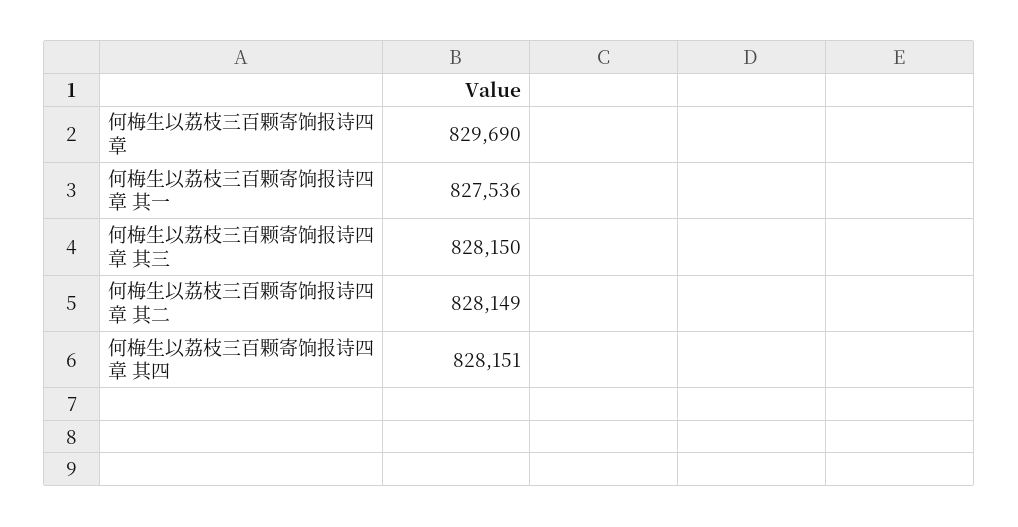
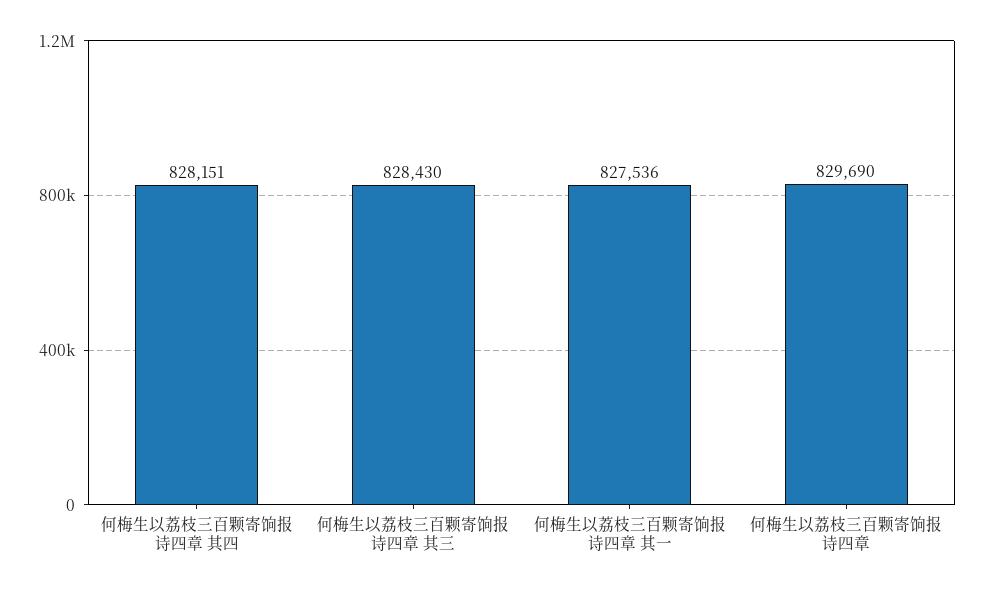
  {
    "何梅生以荔枝三百颗寄饷报诗四章": 829690,
    "何梅生以荔枝三百颗寄饷报诗四章 其一": 827536,
-   "何梅生以荔枝三百颗寄饷报诗四章 其三": 828150,
+   "何梅生以荔枝三百颗寄饷报诗四章 其三": 828430,
-   "何梅生以荔枝三百颗寄饷报诗四章 其二": 828149,
    "何梅生以荔枝三百颗寄饷报诗四章 其四": 828151
  }

